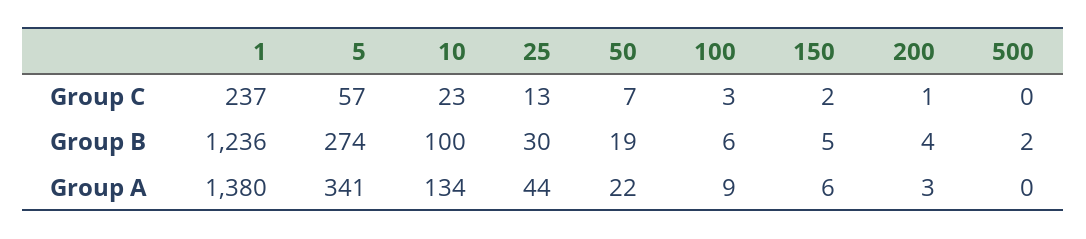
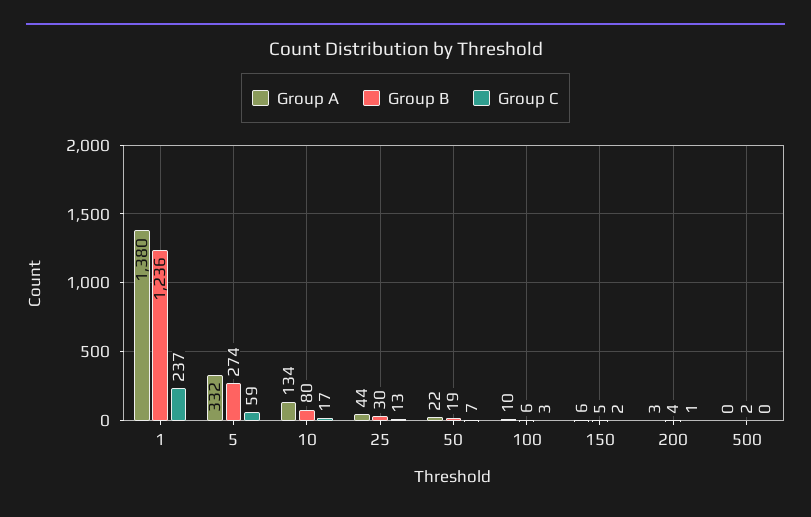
  {
    "Group C": {
      "1": 237,
-     "5": 57,
+     "5": 59,
-     "10": 23,
+     "10": 17,
      "25": 13,
      "50": 7,
      "100": 3,
      "150": 2,
      "200": 1,
      "500": 0
    },
    "Group B": {
      "1": 1236,
      "5": 274,
-     "10": 100,
+     "10": 80,
      "25": 30,
      "50": 19,
      "100": 6,
      "150": 5,
      "200": 4,
      "500": 2
    },
    "Group A": {
      "1": 1380,
-     "5": 341,
+     "5": 332,
      "10": 134,
      "25": 44,
      "50": 22,
-     "100": 9,
+     "100": 10,
      "150": 6,
      "200": 3,
      "500": 0
    }
  }

